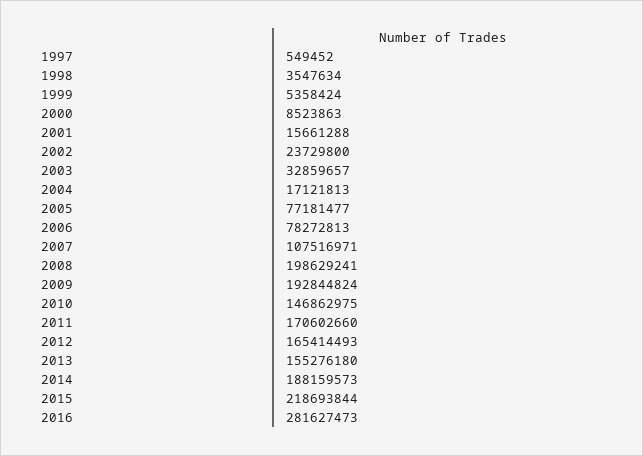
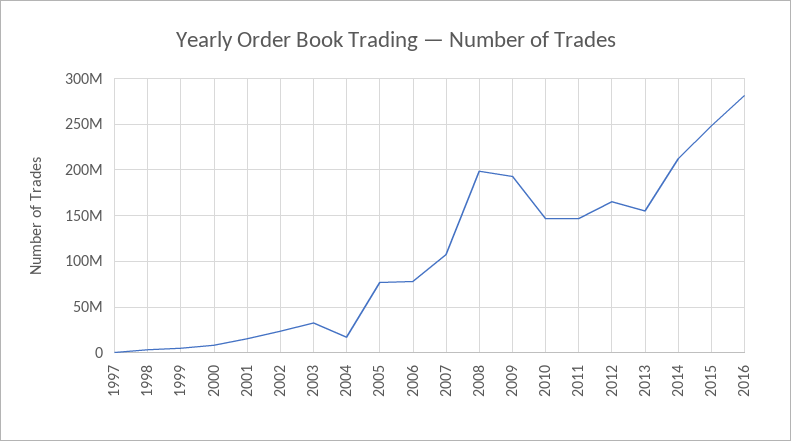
  {
    "1997": 549452,
    "1998": 3547634,
    "1999": 5358424,
    "2000": 8523863,
    "2001": 15661288,
    "2002": 23729800,
    "2003": 32859657,
    "2004": 17121813,
    "2005": 77181477,
    "2006": 78272813,
    "2007": 107516971,
    "2008": 198629241,
    "2009": 192844824,
    "2010": 146862975,
-   "2011": 170602660,
+   "2011": 150000000,
    "2012": 165414493,
    "2013": 155276180,
-   "2014": 188159573,
+   "2014": 210000000,
-   "2015": 218693844,
+   "2015": 250000000,
    "2016": 281627473
  }

